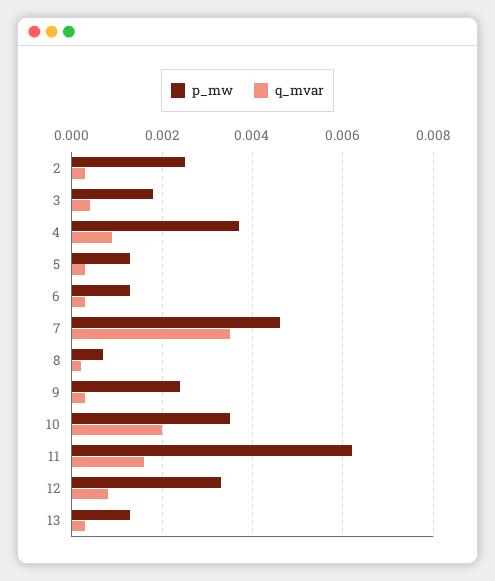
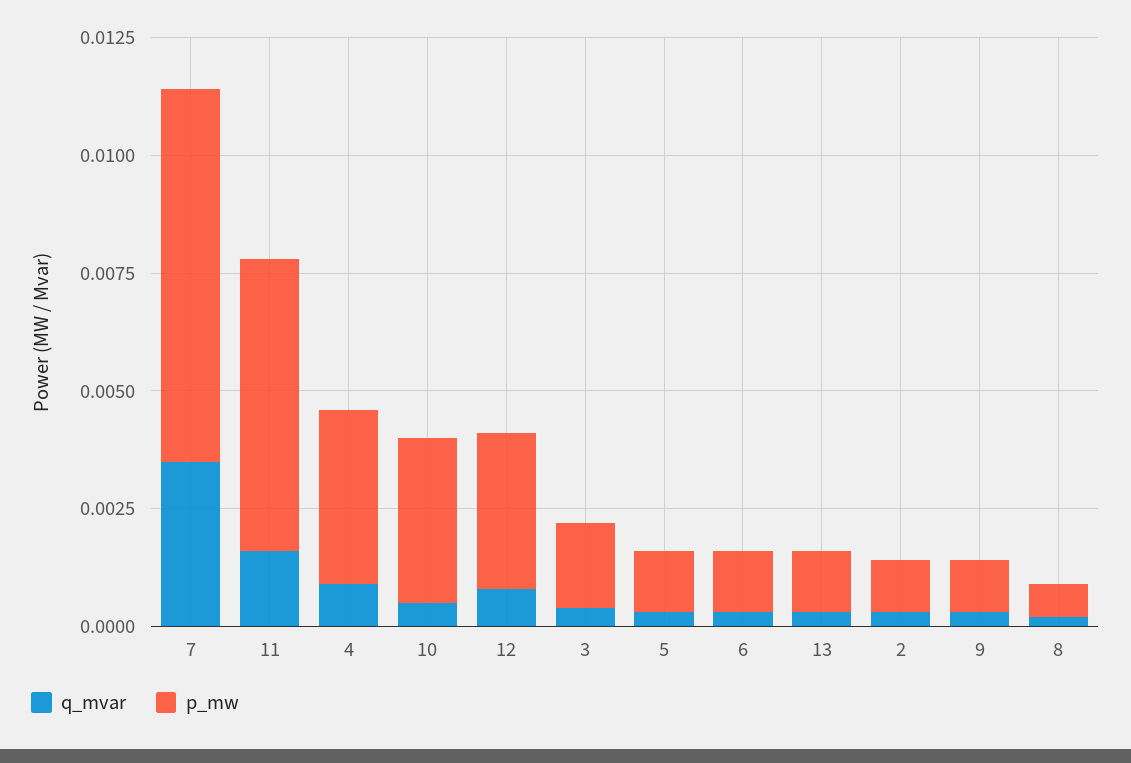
  {
    "p_mw": {
-     "2": 0.0025,
+     "2": 0.001,
      "3": 0.002,
      "4": 0.0035,
      "5": 0.0015,
      "6": 0.0015,
-     "7": 0.0045,
+     "7": 0.008,
      "8": 0.0005,
-     "9": 0.0025,
+     "9": 0.001,
      "10": 0.0035,
      "11": 0.006,
      "12": 0.0035,
      "13": 0.0015
    },
    "q_mvar": {
      "2": 0.0005,
      "3": 0.0005,
      "4": 0.001,
      "5": 0.0005,
      "6": 0.0005,
      "7": 0.0035,
      "8": 0,
      "9": 0.0005,
-     "10": 0.002,
+     "10": 0.0005,
      "11": 0.0015,
      "12": 0.001,
      "13": 0.0005
    }
  }

